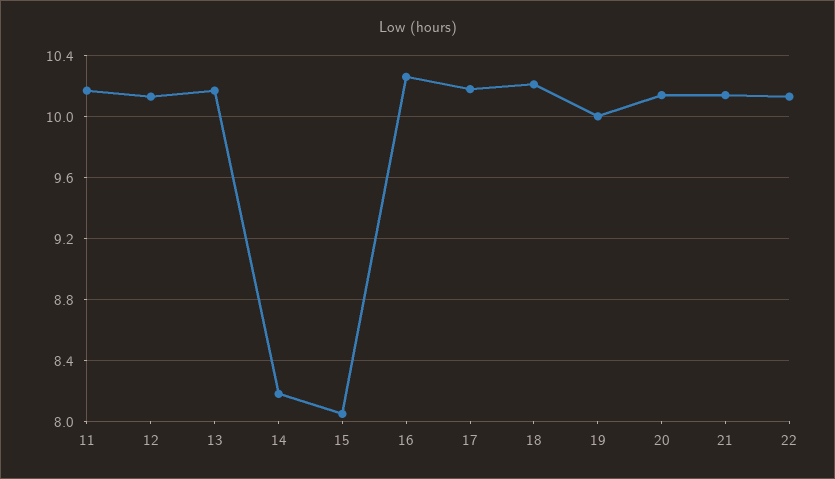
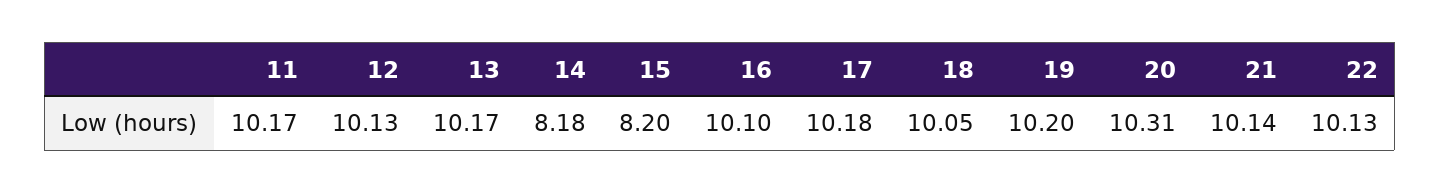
  {
    "11": 10.17,
    "12": 10.13,
    "13": 10.17,
    "14": 8.18,
-   "15": 8.05,
+   "15": 8.2,
-   "16": 10.25,
+   "16": 10.1,
    "17": 10.18,
-   "18": 10.2,
+   "18": 10.05,
-   "19": 10,
+   "19": 10.2,
-   "20": 10.15,
+   "20": 10.31,
    "21": 10.14,
    "22": 10.13
  }

